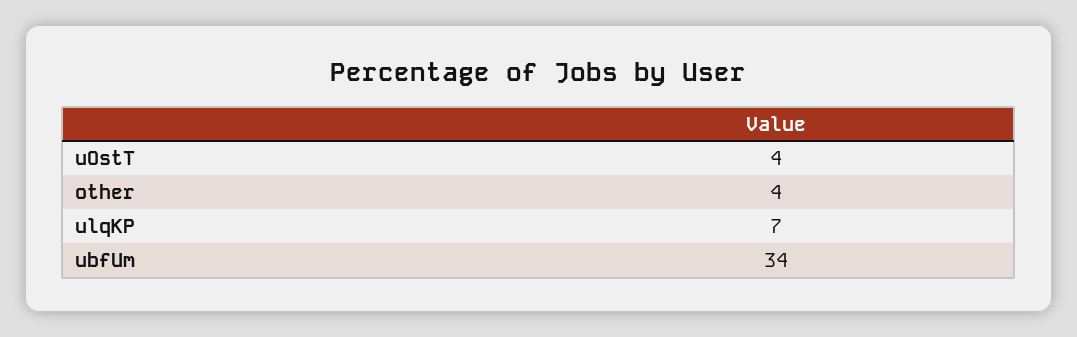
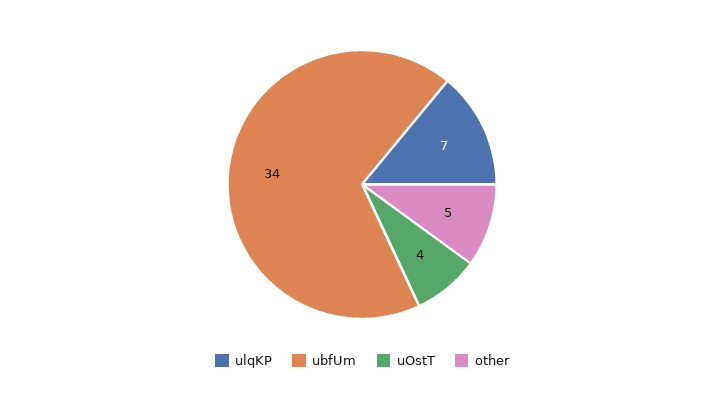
  {
    "uOstT": 4,
-   "other": 4,
+   "other": 5,
    "ulqKP": 7,
    "ubfUm": 34
  }

